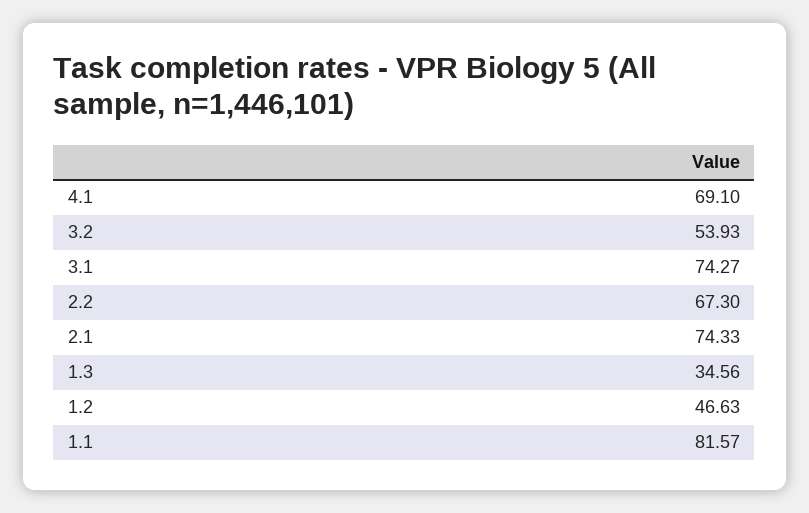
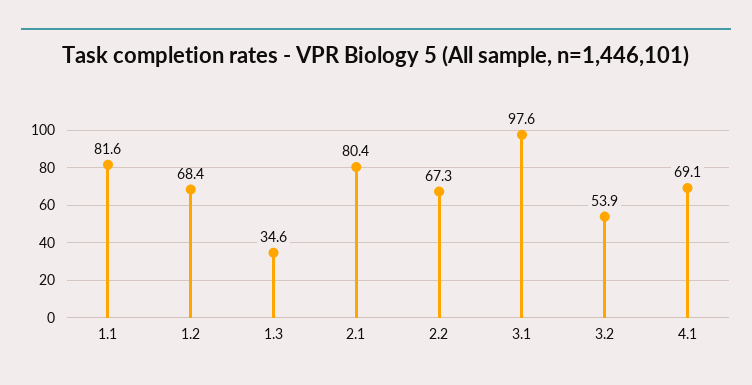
  {
    "4.1": 69.1,
    "3.2": 53.93,
-   "3.1": 74.27,
+   "3.1": 97.6,
    "2.2": 67.3,
-   "2.1": 74.33,
+   "2.1": 80.4,
    "1.3": 34.56,
-   "1.2": 46.63,
+   "1.2": 68.4,
    "1.1": 81.57
  }

